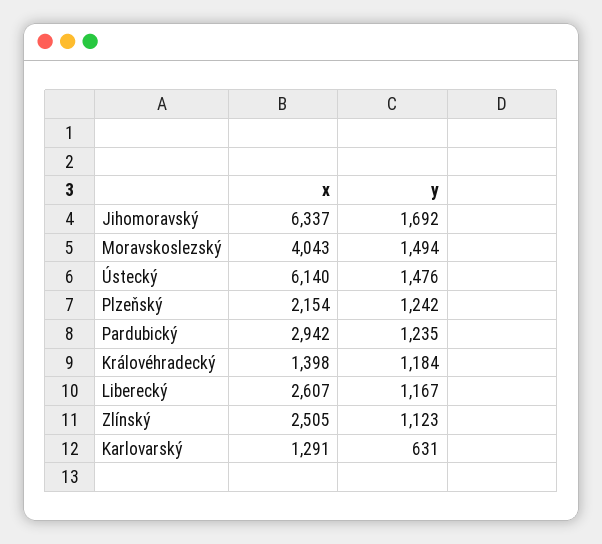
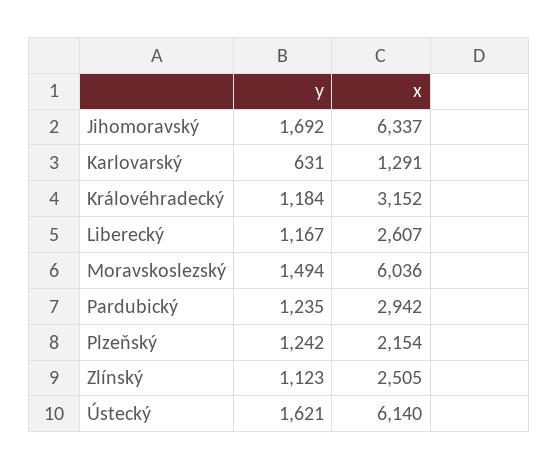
  {
    "x": {
      "Jihomoravský": 6337,
-     "Moravskoslezský": 4043,
+     "Moravskoslezský": 6036,
      "Ústecký": 6140,
      "Plzeňský": 2154,
      "Pardubický": 2942,
-     "Královéhradecký": 1398,
+     "Královéhradecký": 3152,
      "Liberecký": 2607,
      "Zlínský": 2505,
      "Karlovarský": 1291
    },
    "y": {
      "Jihomoravský": 1692,
      "Moravskoslezský": 1494,
-     "Ústecký": 1476,
+     "Ústecký": 1621,
      "Plzeňský": 1242,
      "Pardubický": 1235,
      "Královéhradecký": 1184,
      "Liberecký": 1167,
      "Zlínský": 1123,
      "Karlovarský": 631
    }
  }

